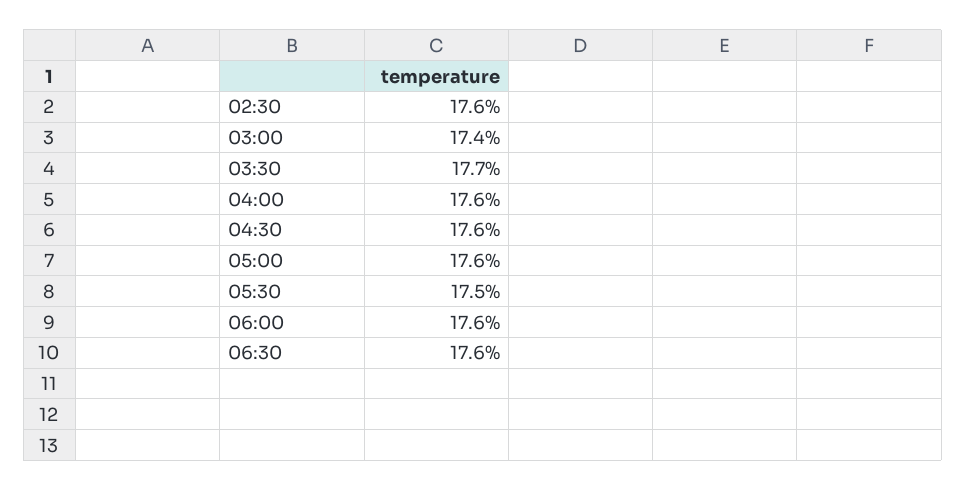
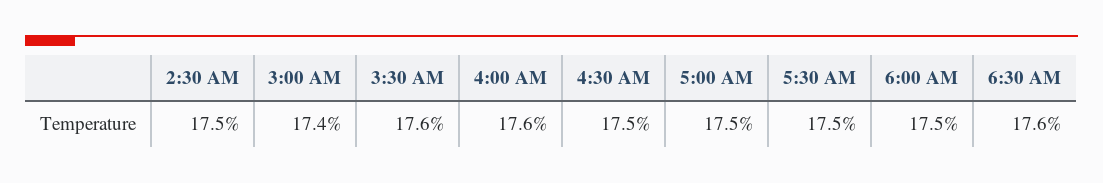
  {
-   "02:30": 17.6,
+   "02:30": 17.5,
    "03:00": 17.4,
-   "03:30": 17.7,
+   "03:30": 17.6,
    "04:00": 17.6,
-   "04:30": 17.6,
+   "04:30": 17.5,
-   "05:00": 17.6,
+   "05:00": 17.5,
    "05:30": 17.5,
-   "06:00": 17.6,
+   "06:00": 17.5,
    "06:30": 17.6
  }

